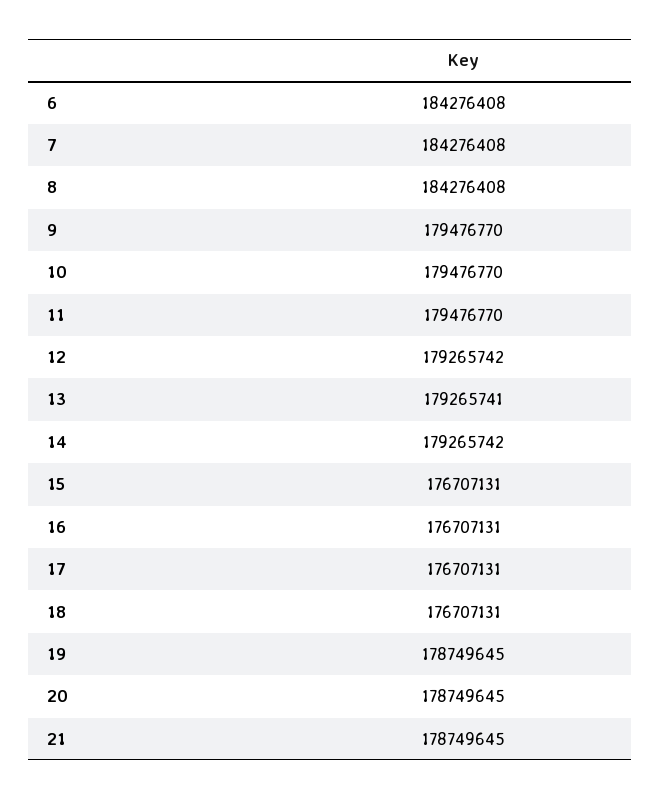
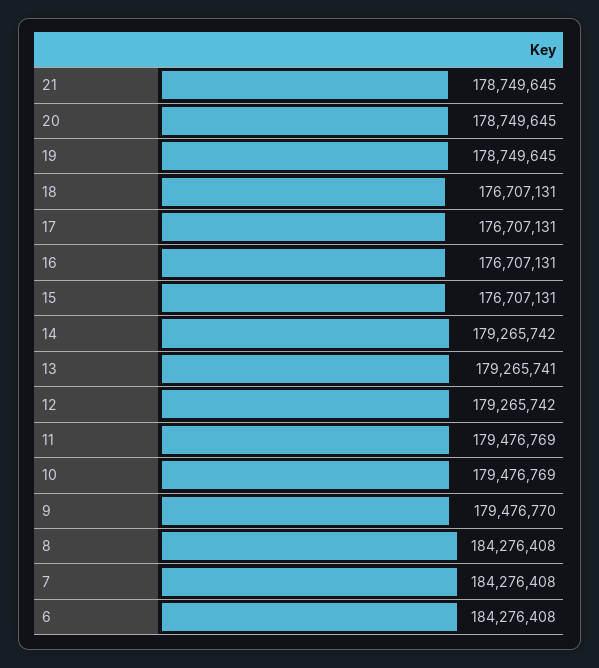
  {
    "6": 184276408,
    "7": 184276408,
    "8": 184276408,
    "9": 179476770,
-   "10": 179476770,
+   "10": 179476769,
-   "11": 179476770,
+   "11": 179476769,
    "12": 179265742,
    "13": 179265741,
    "14": 179265742,
    "15": 176707131,
    "16": 176707131,
    "17": 176707131,
    "18": 176707131,
    "19": 178749645,
    "20": 178749645,
    "21": 178749645
  }

